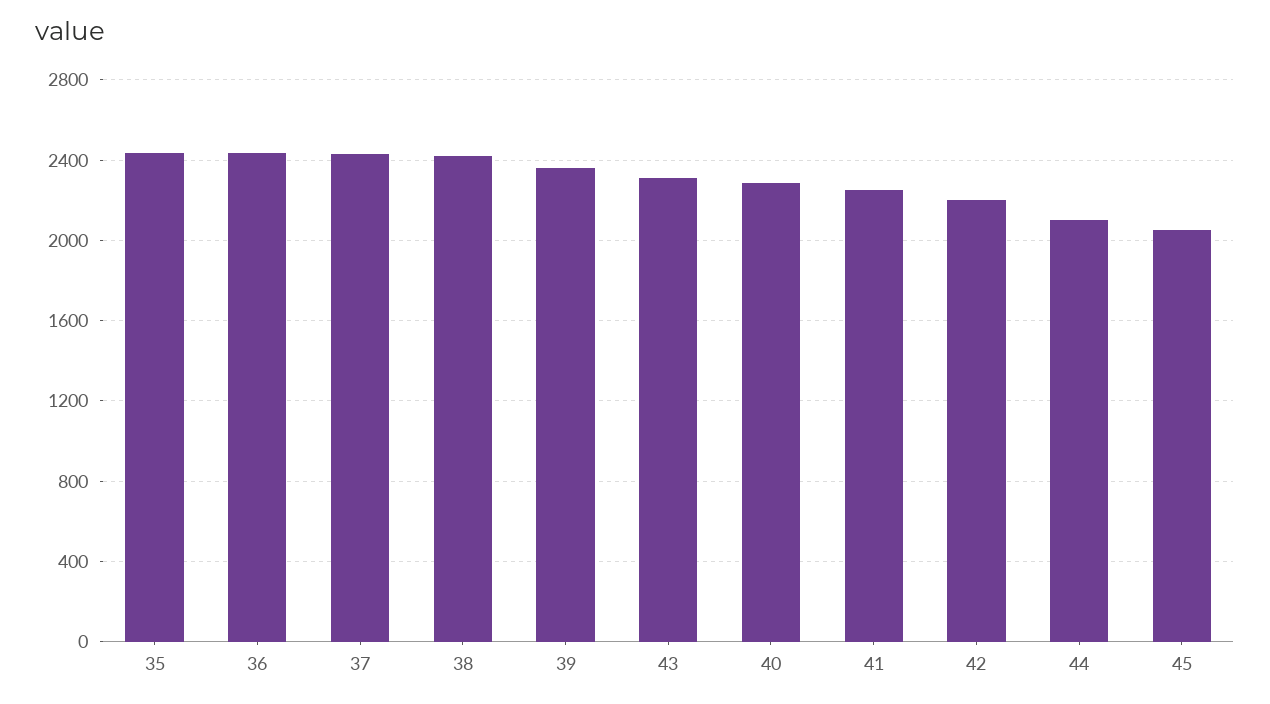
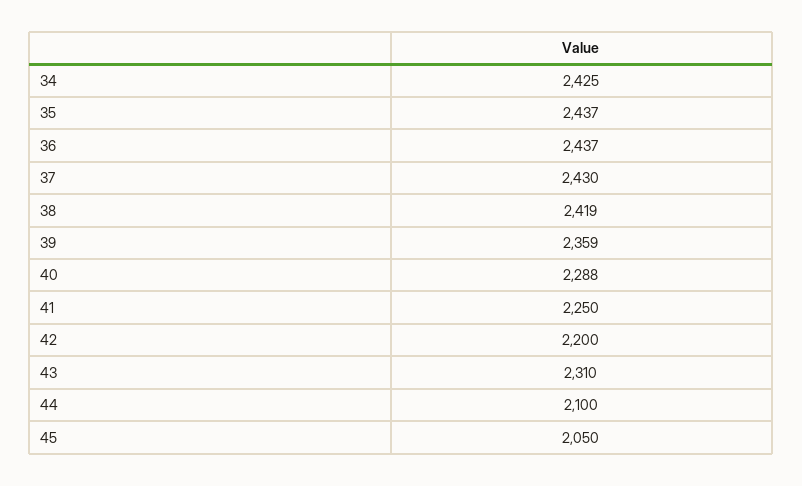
  {
    "35": 2437,
    "36": 2437,
    "37": 2430,
    "38": 2419,
    "39": 2359,
    "43": 2310,
    "40": 2288,
    "41": 2250,
    "42": 2200,
    "44": 2100,
-   "45": 2050
+   "45": 2050,
+   "34": 2425
  }

